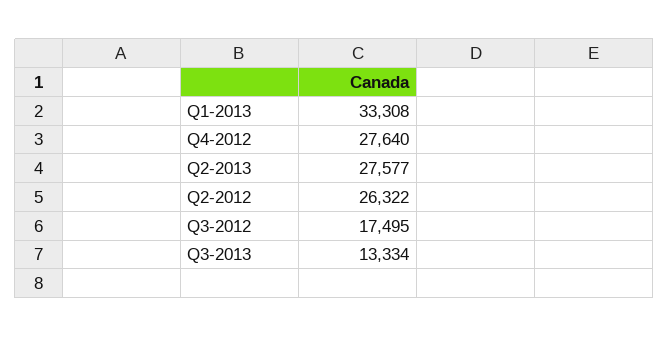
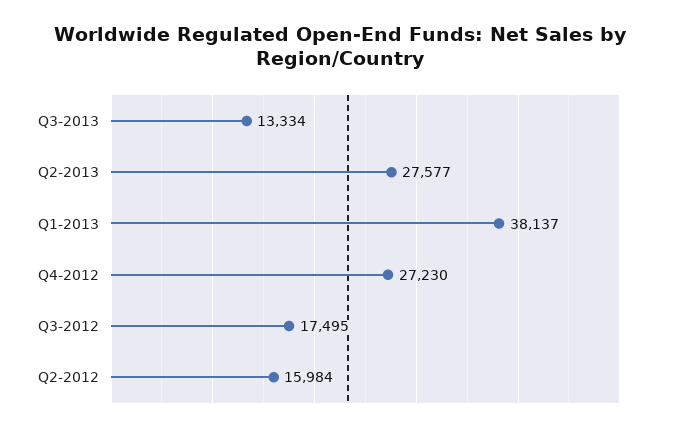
  {
-   "Q1-2013": 33308,
+   "Q1-2013": 38137,
-   "Q4-2012": 27640,
+   "Q4-2012": 27230,
    "Q2-2013": 27577,
-   "Q2-2012": 26322,
+   "Q2-2012": 15984,
    "Q3-2012": 17495,
    "Q3-2013": 13334
  }

